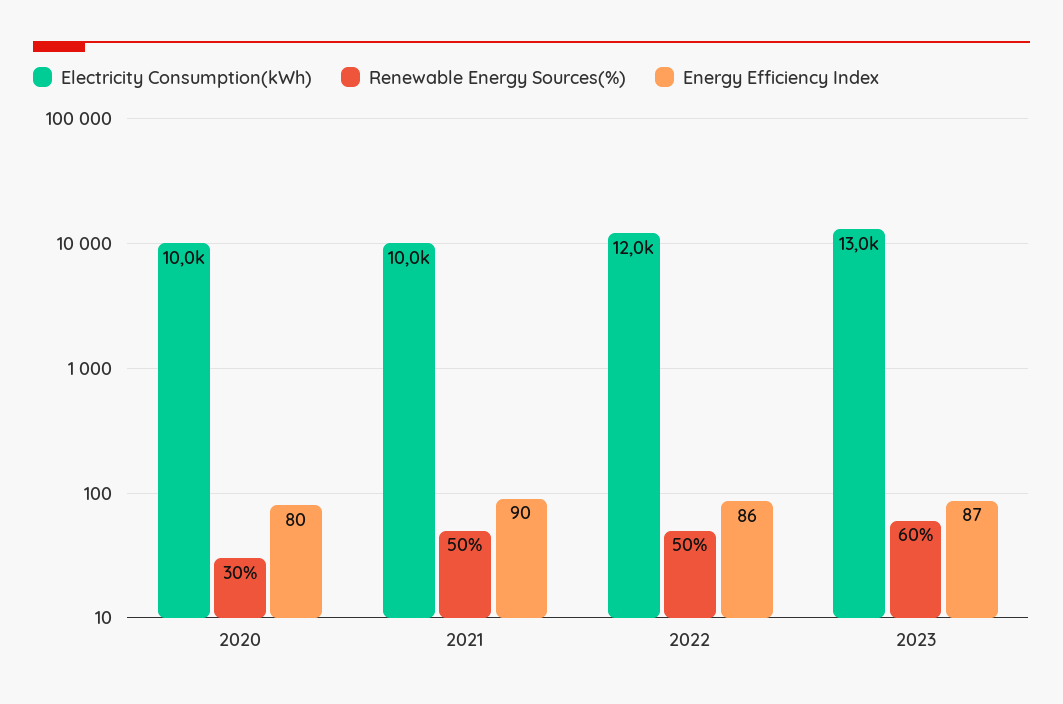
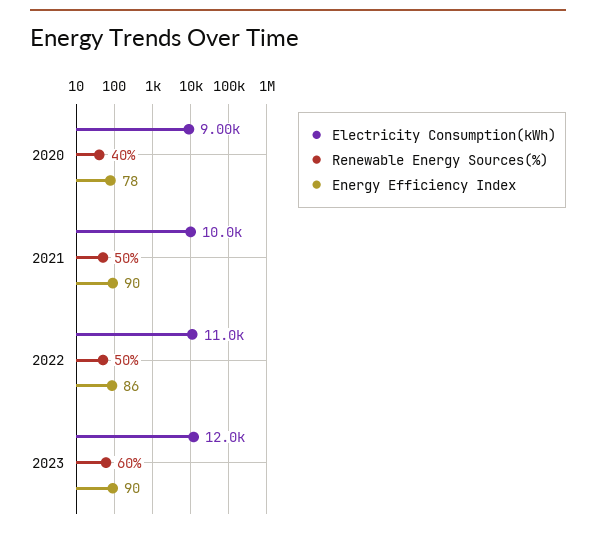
  {
    "Electricity Consumption(kWh)": {
-     "2020": 10000,
+     "2020": 9000,
      "2021": 10000,
-     "2022": 12000,
+     "2022": 11000,
-     "2023": 13000
+     "2023": 12000
    },
    "Renewable Energy Sources(%)": {
-     "2020": 30,
+     "2020": 40,
      "2021": 50,
      "2022": 50,
      "2023": 60
    },
    "Energy Efficiency Index": {
-     "2020": 80,
+     "2020": 78,
      "2021": 90,
      "2022": 86,
-     "2023": 87
+     "2023": 90
    }
  }

